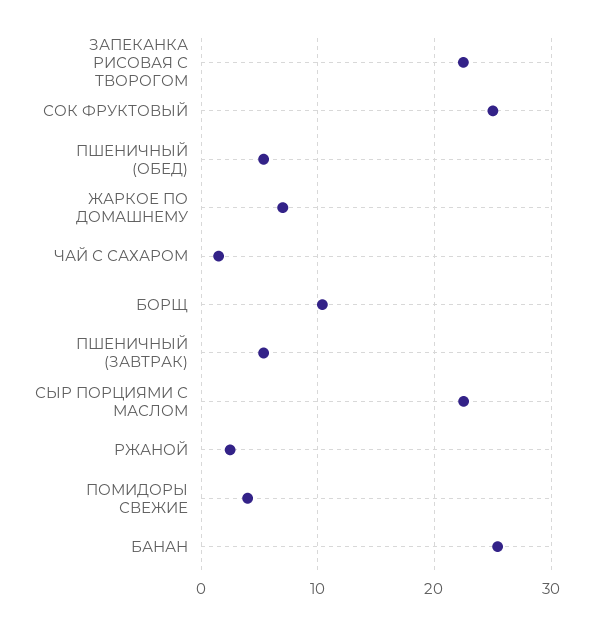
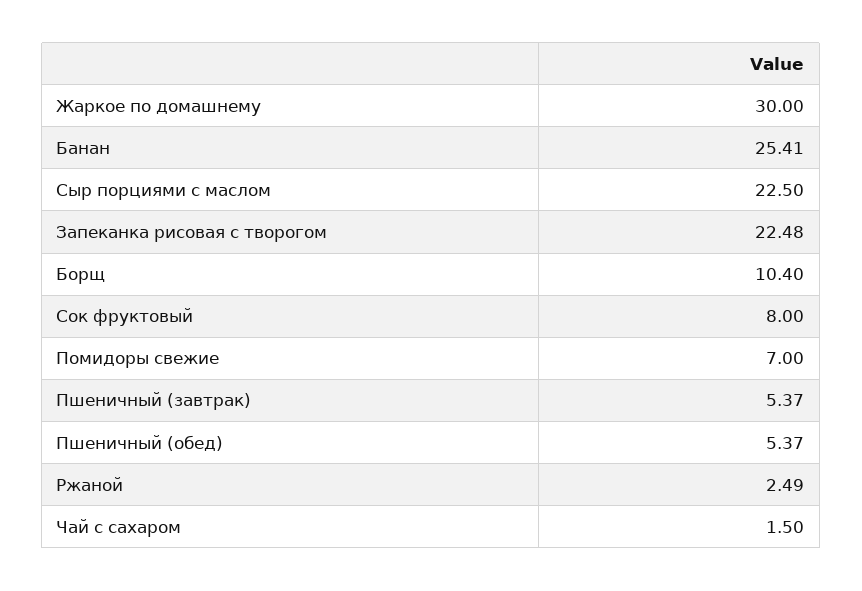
  {
    "ЗАПЕКАНКА РИСОВАЯ С ТВОРОГОМ": 22.48,
-   "СОК ФРУКТОВЫЙ": 25,
+   "СОК ФРУКТОВЫЙ": 8,
    "ПШЕНИЧНЫЙ (ОБЕД)": 5.37,
-   "ЖАРКОЕ ПО ДОМАШНЕМУ": 7,
+   "ЖАРКОЕ ПО ДОМАШНЕМУ": 30,
    "ЧАЙ С САХАРОМ": 1.5,
    "БОРЩ": 10.4,
    "ПШЕНИЧНЫЙ (ЗАВТРАК)": 5.37,
    "СЫР ПОРЦИЯМИ С МАСЛОМ": 22.5,
    "РЖАНОЙ": 2.49,
-   "ПОМИДОРЫ СВЕЖИЕ": 4,
+   "ПОМИДОРЫ СВЕЖИЕ": 7,
    "БАНАН": 25.41
  }

